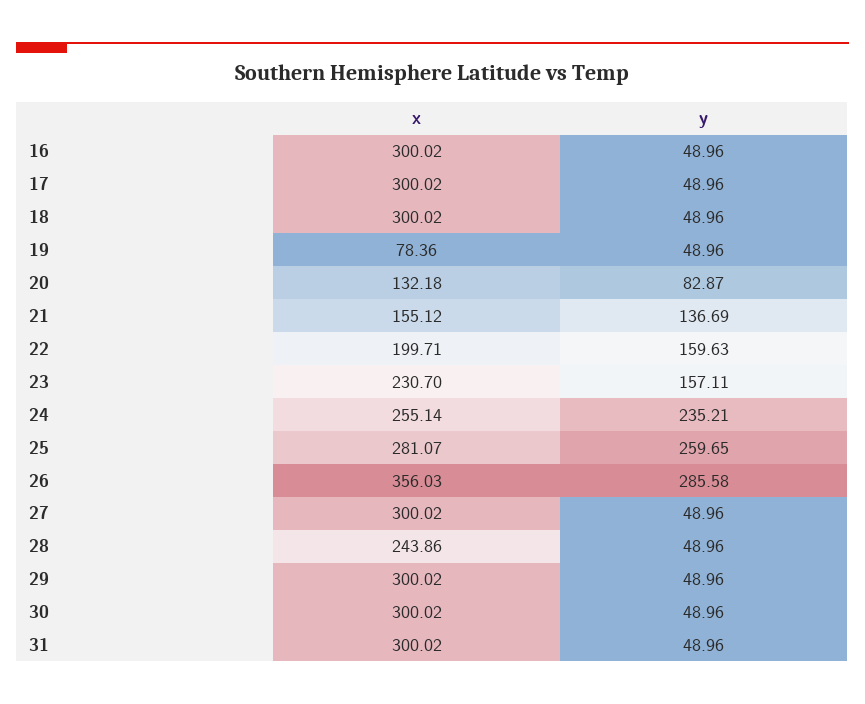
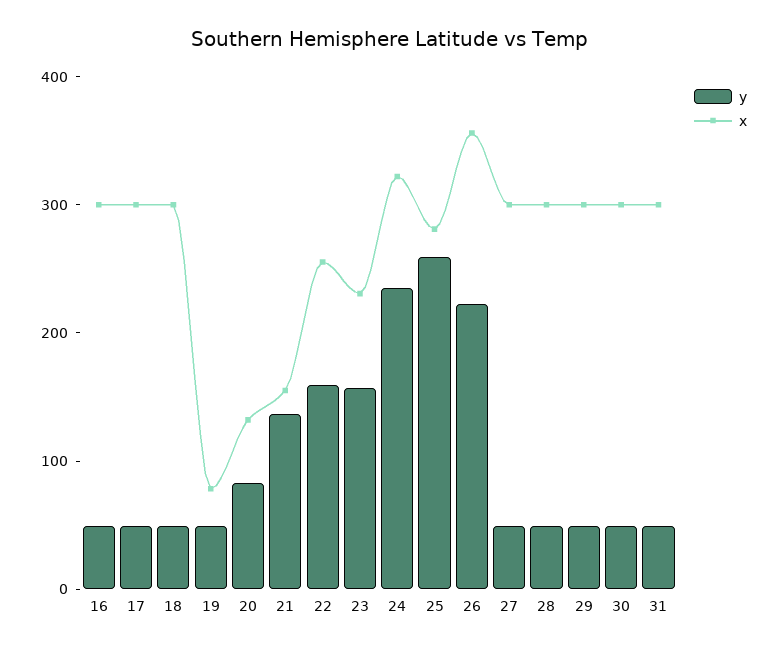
  {
    "x": {
      "16": 300.02,
      "17": 300.02,
      "18": 300.02,
      "19": 78.36,
      "20": 132.18,
      "21": 155.12,
-     "22": 199.71,
+     "22": 260,
      "23": 230.7,
-     "24": 255.14,
+     "24": 320,
      "25": 281.07,
      "26": 356.03,
      "27": 300.02,
-     "28": 243.86,
+     "28": 300,
      "29": 300.02,
      "30": 300.02,
      "31": 300.02
    },
    "y": {
      "16": 48.96,
      "17": 48.96,
      "18": 48.96,
      "19": 48.96,
      "20": 82.87,
      "21": 136.69,
      "22": 159.63,
      "23": 157.11,
      "24": 235.21,
      "25": 259.65,
-     "26": 285.58,
+     "26": 220,
      "27": 48.96,
      "28": 48.96,
      "29": 48.96,
      "30": 48.96,
      "31": 48.96
    }
  }

